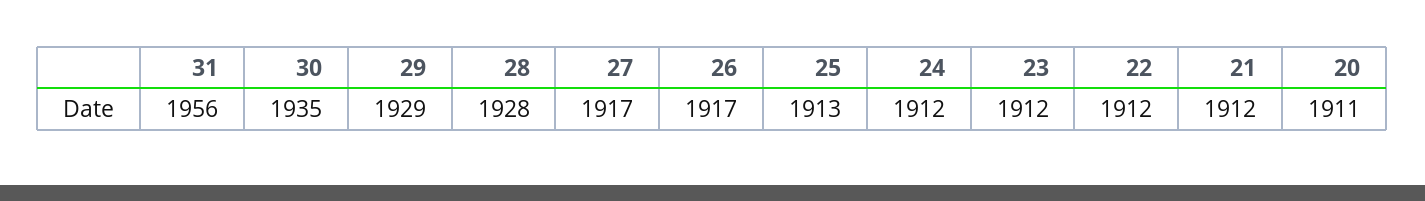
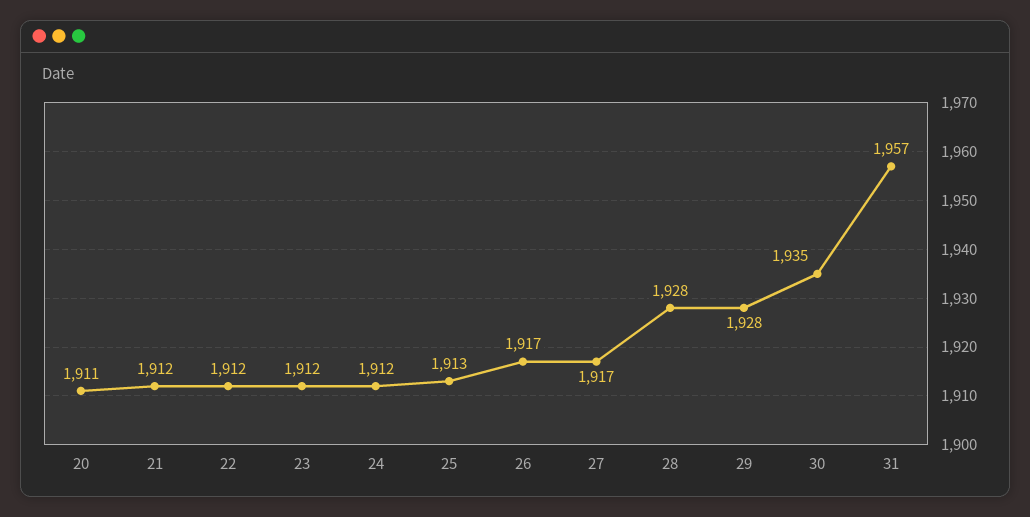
  {
-   "31": 1956,
+   "31": 1957,
    "30": 1935,
-   "29": 1929,
+   "29": 1928,
    "28": 1928,
    "27": 1917,
    "26": 1917,
    "25": 1913,
    "24": 1912,
    "23": 1912,
    "22": 1912,
    "21": 1912,
    "20": 1911
  }

